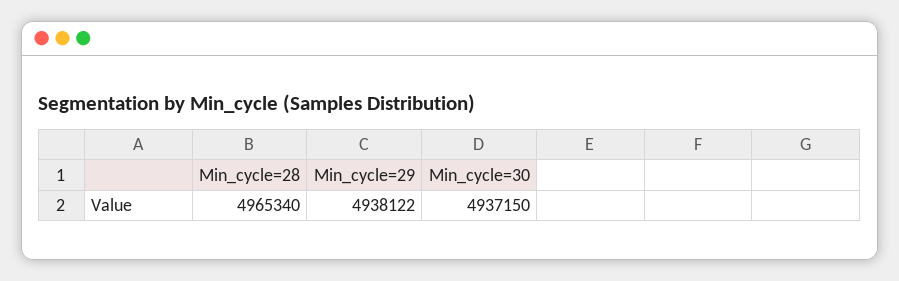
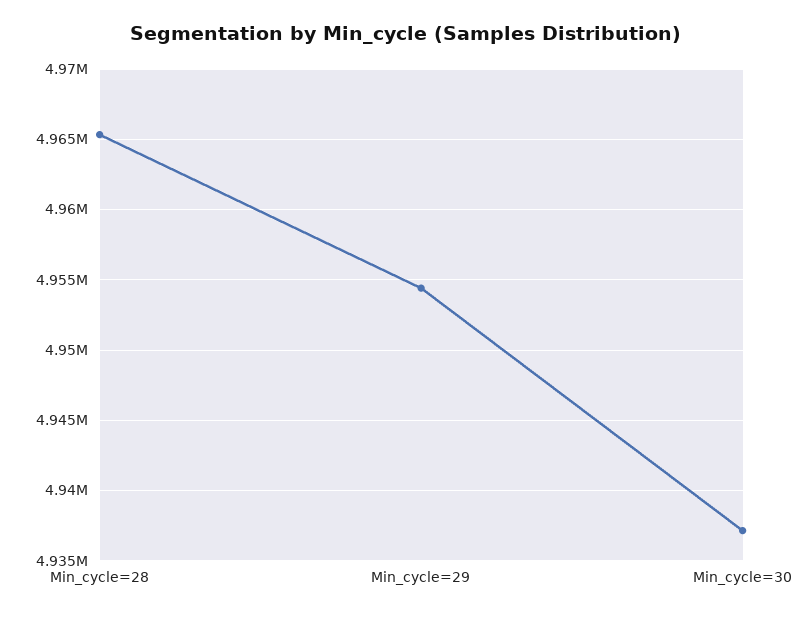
  {
    "Min_cycle=28": 4965340,
-   "Min_cycle=29": 4938122,
+   "Min_cycle=29": 4954500,
    "Min_cycle=30": 4937150
  }

